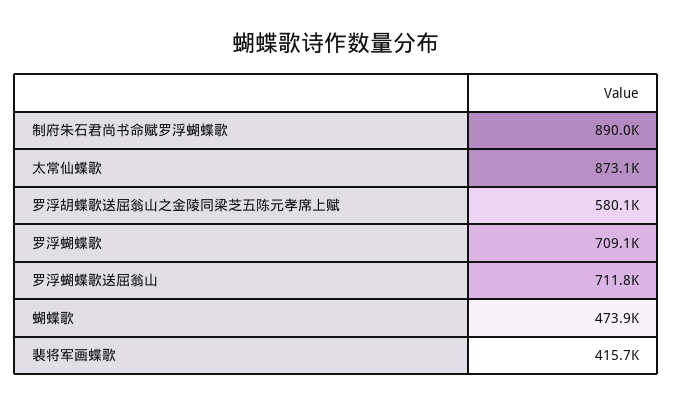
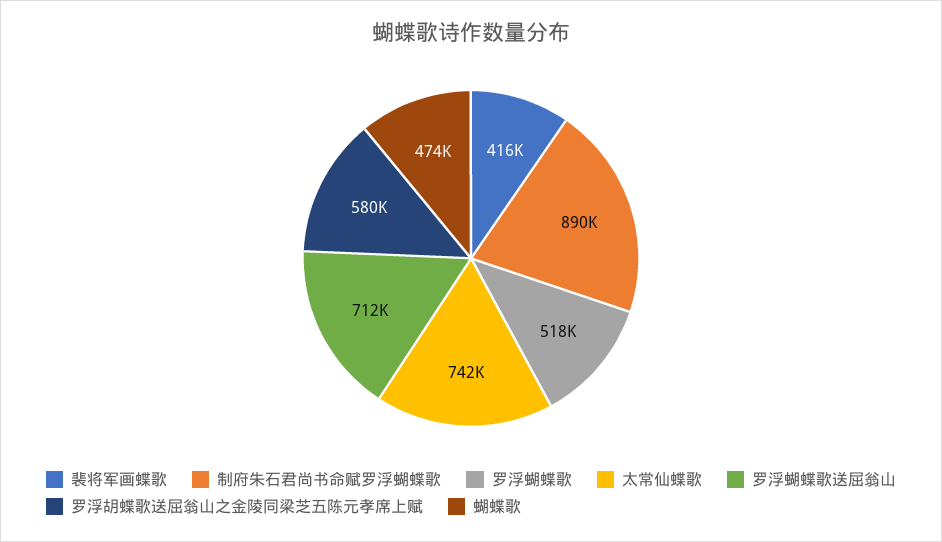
  {
    "制府朱石君尚书命赋罗浮蝴蝶歌": 890000,
-   "太常仙蝶歌": 873100,
+   "太常仙蝶歌": 742000,
    "罗浮胡蝶歌送屈翁山之金陵同梁芝五陈元孝席上赋": 580100,
-   "罗浮蝴蝶歌": 709100,
+   "罗浮蝴蝶歌": 518000,
    "罗浮蝴蝶歌送屈翁山": 711800,
    "蝴蝶歌": 473900,
    "裴将军画蝶歌": 415700
  }

